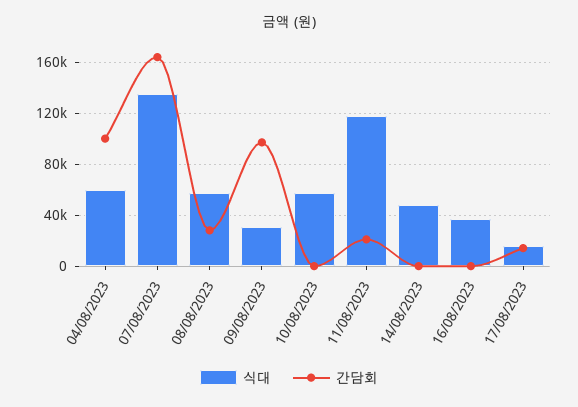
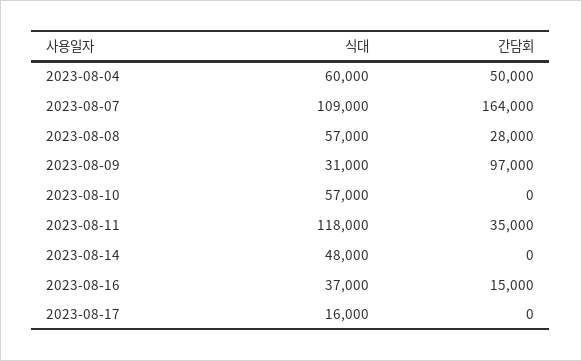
  {
    "식대": {
      "04/08/2023": 60000,
-     "07/08/2023": 135000,
+     "07/08/2023": 109000,
      "08/08/2023": 57000,
      "09/08/2023": 31000,
      "10/08/2023": 57000,
      "11/08/2023": 118000,
      "14/08/2023": 48000,
      "16/08/2023": 37000,
      "17/08/2023": 16000
    },
    "간담회": {
-     "04/08/2023": 100000,
+     "04/08/2023": 50000,
      "07/08/2023": 164000,
      "08/08/2023": 28000,
      "09/08/2023": 97000,
      "10/08/2023": 0,
-     "11/08/2023": 20000,
+     "11/08/2023": 35000,
      "14/08/2023": 0,
-     "16/08/2023": 0,
+     "16/08/2023": 15000,
-     "17/08/2023": 15000
+     "17/08/2023": 0
    }
  }

